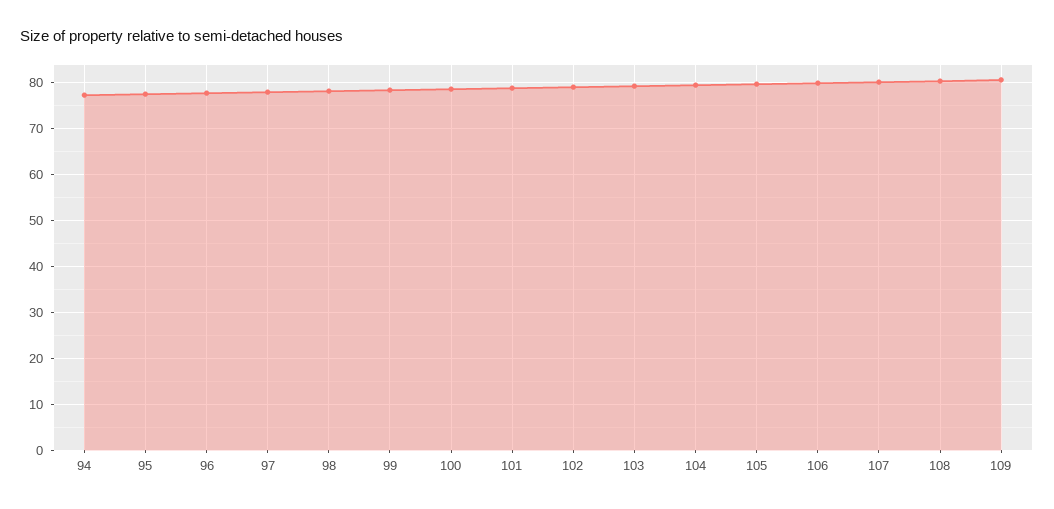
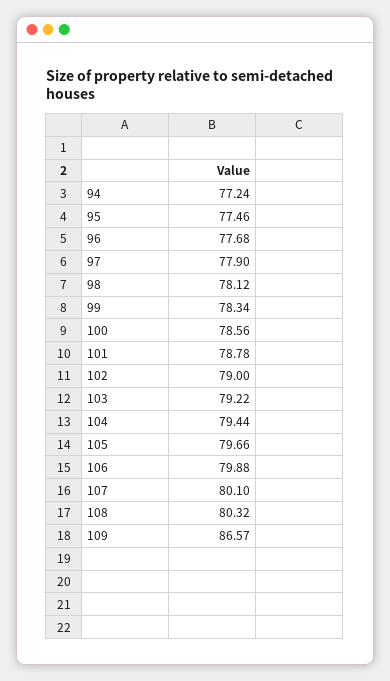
  {
    "94": 77.24,
    "95": 77.46,
    "96": 77.68,
    "97": 77.9,
    "98": 78.12,
    "99": 78.34,
    "100": 78.56,
    "101": 78.78,
    "102": 79,
    "103": 79.22,
    "104": 79.44,
    "105": 79.66,
    "106": 79.88,
    "107": 80.1,
    "108": 80.32,
-   "109": 80
+   "109": 86.57
  }

